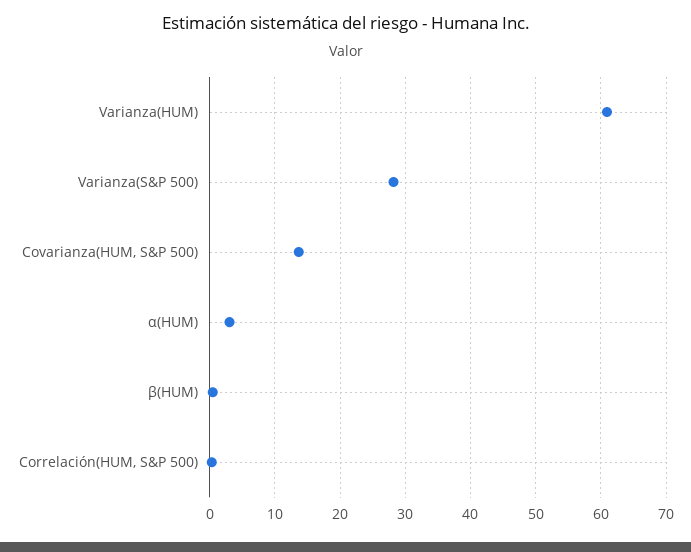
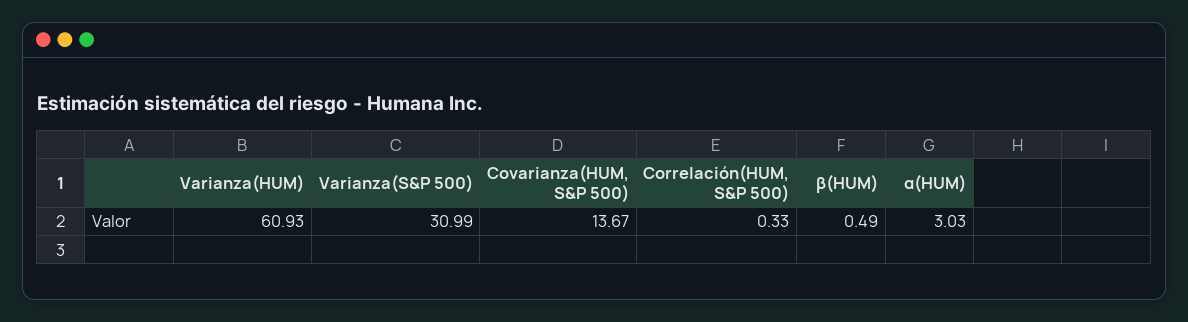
  {
    "Varianza(HUM)": 60.93,
-   "Varianza(S&P 500)": 28,
+   "Varianza(S&P 500)": 30.99,
    "Covarianza(HUM, S&P 500)": 13.67,
    "α(HUM)": 3.03,
    "β(HUM)": 0.49,
    "Correlación(HUM, S&P 500)": 0.33
  }

